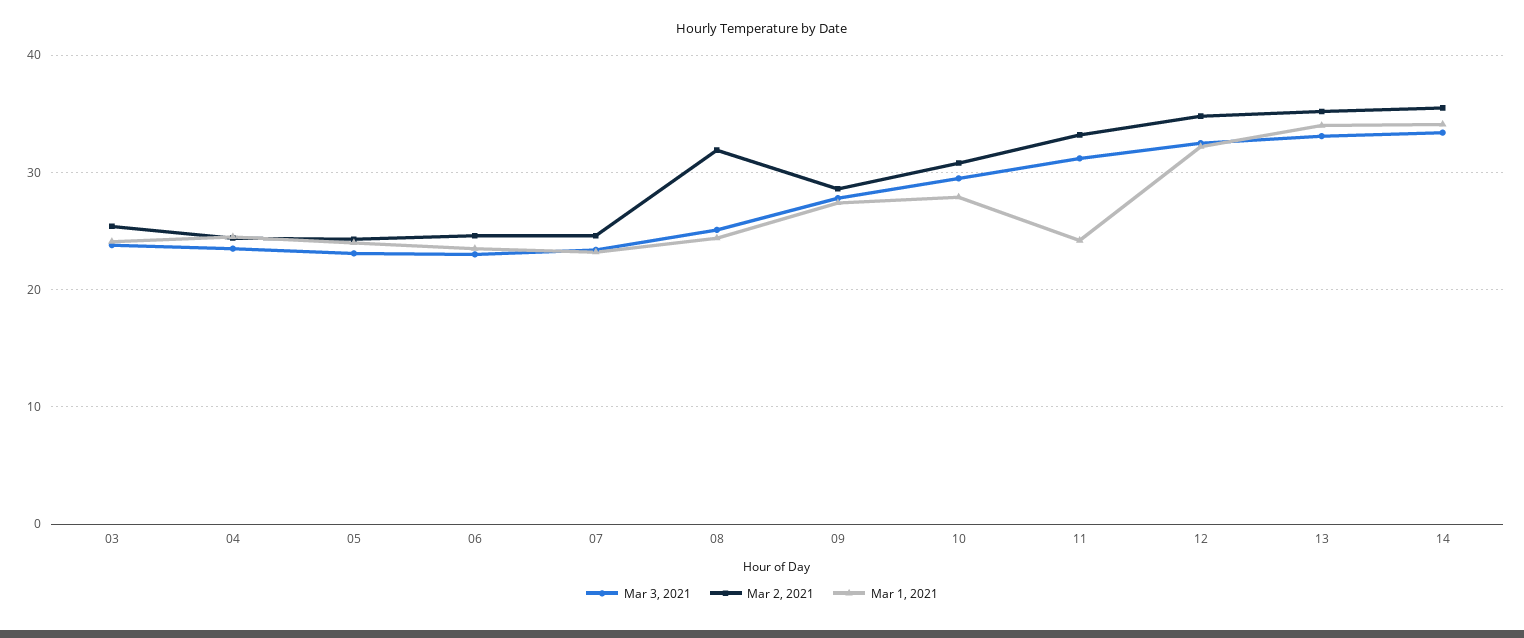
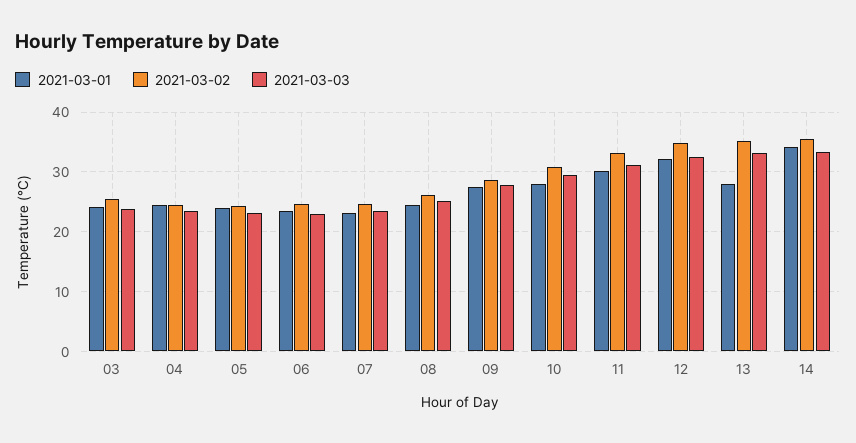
  {
    "Mar 3, 2021": {
      "03": 24,
      "04": 24,
      "05": 23,
      "06": 23,
      "07": 23,
      "08": 25,
      "09": 28,
      "10": 30,
      "11": 31,
      "12": 33,
      "13": 33,
      "14": 33
    },
    "Mar 2, 2021": {
      "03": 25,
      "04": 24,
      "05": 24,
      "06": 25,
      "07": 25,
-     "08": 32,
+     "08": 26,
      "09": 29,
      "10": 31,
      "11": 33,
      "12": 35,
      "13": 35,
      "14": 36
    },
    "Mar 1, 2021": {
      "03": 24,
      "04": 25,
      "05": 24,
      "06": 24,
      "07": 23,
      "08": 24,
      "09": 27,
      "10": 28,
-     "11": 24,
+     "11": 30,
      "12": 32,
-     "13": 34,
+     "13": 28,
      "14": 34
    }
  }

